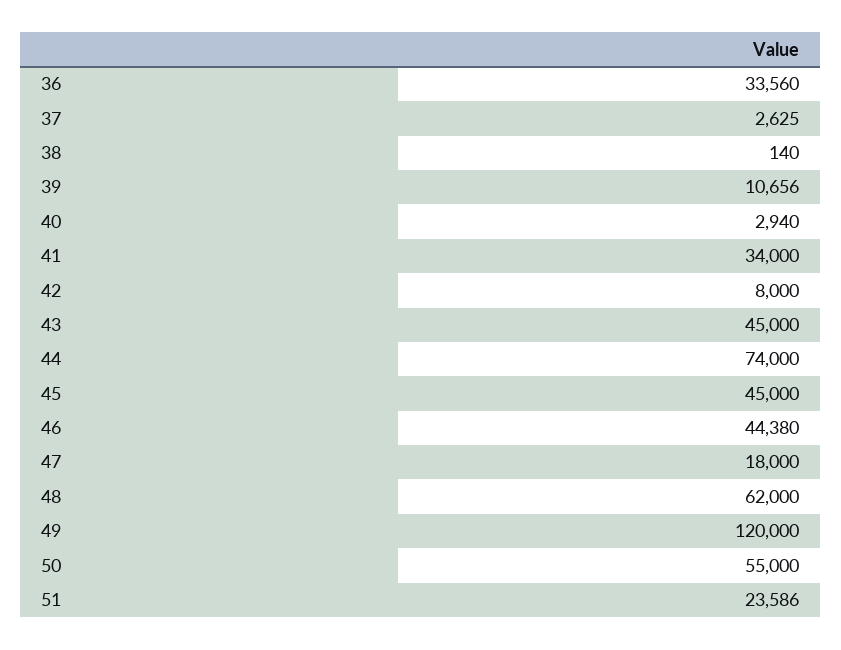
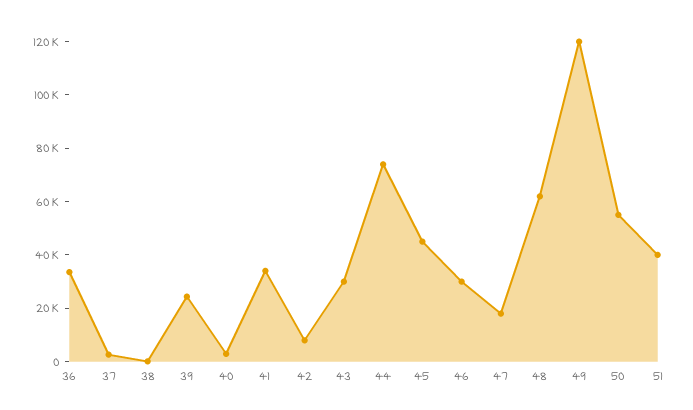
  {
    "36": 33560,
    "37": 2625,
    "38": 140,
-   "39": 10656,
+   "39": 25000,
    "40": 2940,
    "41": 34000,
    "42": 8000,
-   "43": 45000,
+   "43": 30000,
    "44": 74000,
    "45": 45000,
-   "46": 44380,
+   "46": 30000,
    "47": 18000,
    "48": 62000,
    "49": 120000,
    "50": 55000,
-   "51": 23586
+   "51": 40000
  }

